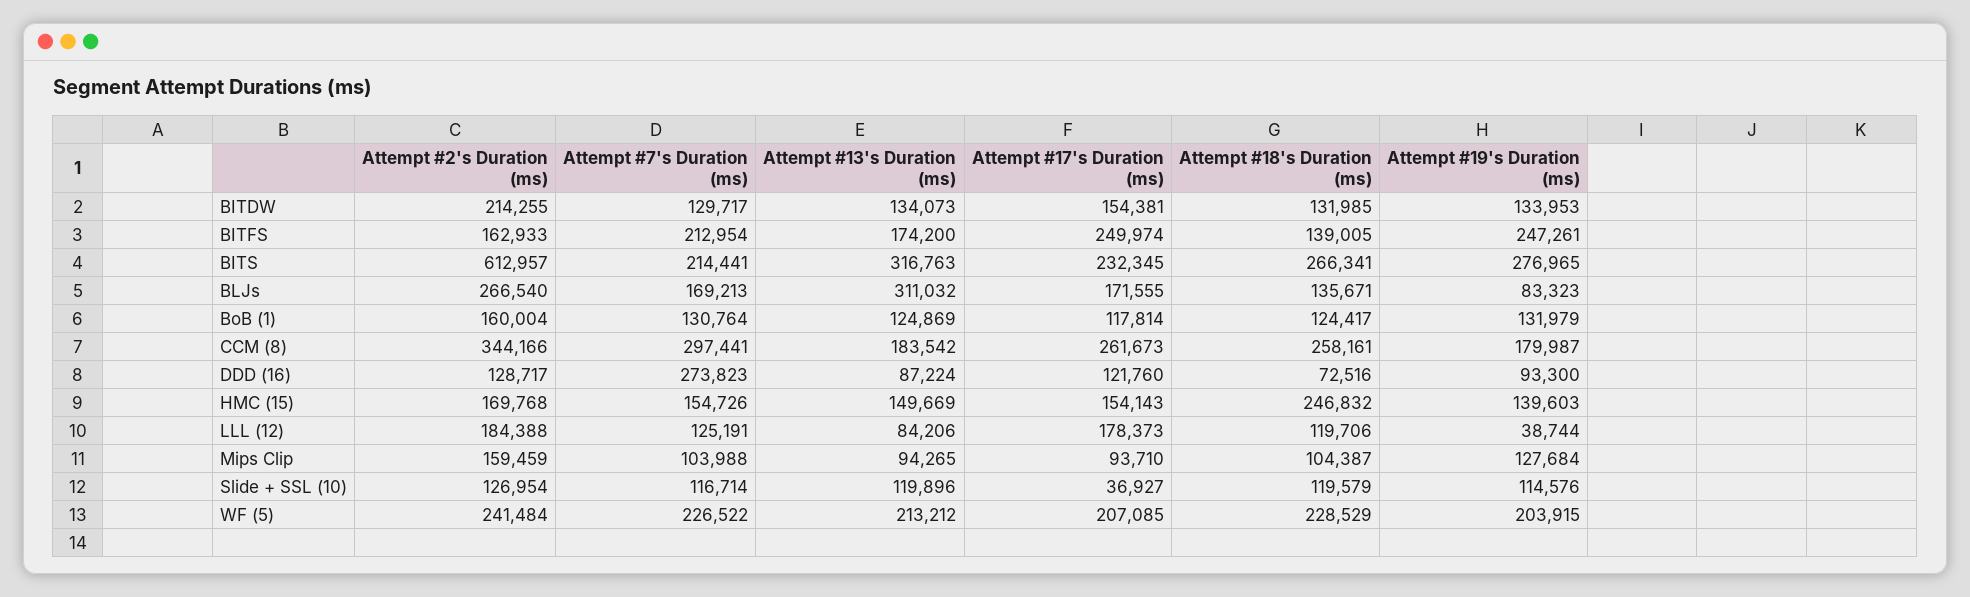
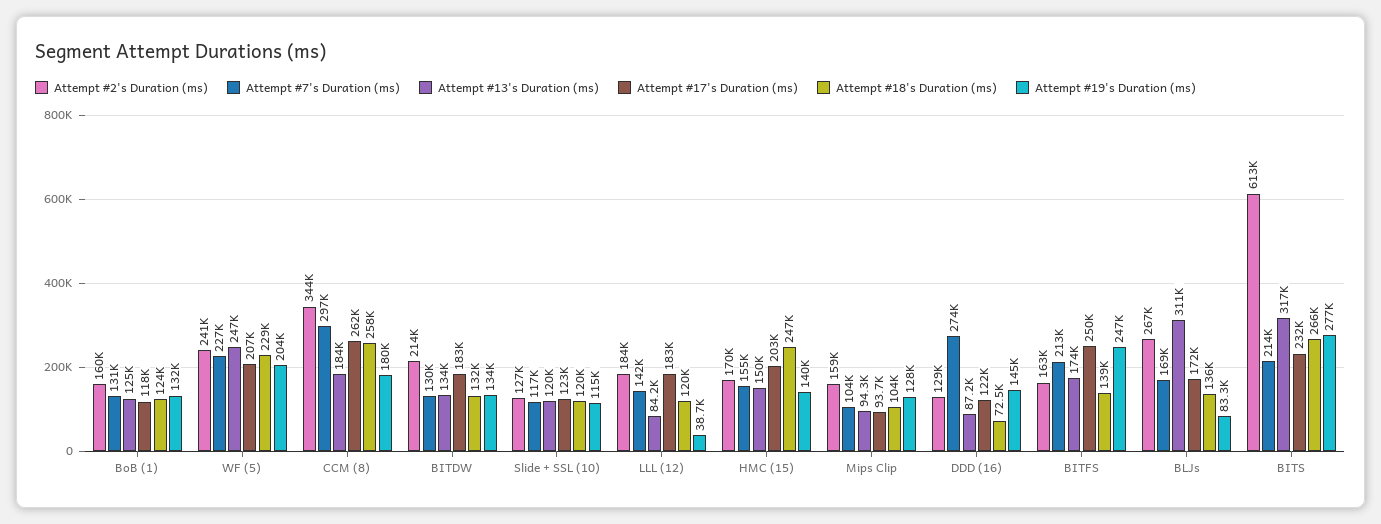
  {
    "Attempt #2's Duration (ms)": {
      "BITDW": 214255,
      "BITFS": 162933,
      "BITS": 612957,
      "BLJs": 266540,
      "BoB (1)": 160004,
      "CCM (8)": 344166,
      "DDD (16)": 128717,
      "HMC (15)": 169768,
      "LLL (12)": 184388,
      "Mips Clip": 159459,
      "Slide + SSL (10)": 126954,
      "WF (5)": 241484
    },
    "Attempt #7's Duration (ms)": {
      "BITDW": 129717,
      "BITFS": 212954,
      "BITS": 214441,
      "BLJs": 169213,
      "BoB (1)": 130764,
      "CCM (8)": 297441,
      "DDD (16)": 273823,
      "HMC (15)": 154726,
-     "LLL (12)": 125191,
+     "LLL (12)": 142000,
      "Mips Clip": 103988,
      "Slide + SSL (10)": 116714,
      "WF (5)": 226522
    },
    "Attempt #13's Duration (ms)": {
      "BITDW": 134073,
      "BITFS": 174200,
      "BITS": 316763,
      "BLJs": 311032,
      "BoB (1)": 124869,
      "CCM (8)": 183542,
      "DDD (16)": 87224,
      "HMC (15)": 149669,
      "LLL (12)": 84206,
      "Mips Clip": 94265,
      "Slide + SSL (10)": 119896,
-     "WF (5)": 213212
+     "WF (5)": 247000
    },
    "Attempt #17's Duration (ms)": {
-     "BITDW": 154381,
+     "BITDW": 183000,
      "BITFS": 249974,
      "BITS": 232345,
      "BLJs": 171555,
      "BoB (1)": 117814,
      "CCM (8)": 261673,
      "DDD (16)": 121760,
-     "HMC (15)": 154143,
+     "HMC (15)": 203000,
-     "LLL (12)": 178373,
+     "LLL (12)": 183000,
      "Mips Clip": 93710,
-     "Slide + SSL (10)": 36927,
+     "Slide + SSL (10)": 123000,
      "WF (5)": 207085
    },
    "Attempt #18's Duration (ms)": {
      "BITDW": 131985,
      "BITFS": 139005,
      "BITS": 266341,
      "BLJs": 135671,
      "BoB (1)": 124417,
      "CCM (8)": 258161,
      "DDD (16)": 72516,
      "HMC (15)": 246832,
      "LLL (12)": 119706,
      "Mips Clip": 104387,
      "Slide + SSL (10)": 119579,
      "WF (5)": 228529
    },
    "Attempt #19's Duration (ms)": {
      "BITDW": 133953,
      "BITFS": 247261,
      "BITS": 276965,
      "BLJs": 83323,
      "BoB (1)": 131979,
      "CCM (8)": 179987,
-     "DDD (16)": 93300,
+     "DDD (16)": 145000,
      "HMC (15)": 139603,
      "LLL (12)": 38744,
      "Mips Clip": 127684,
      "Slide + SSL (10)": 114576,
      "WF (5)": 203915
    }
  }

